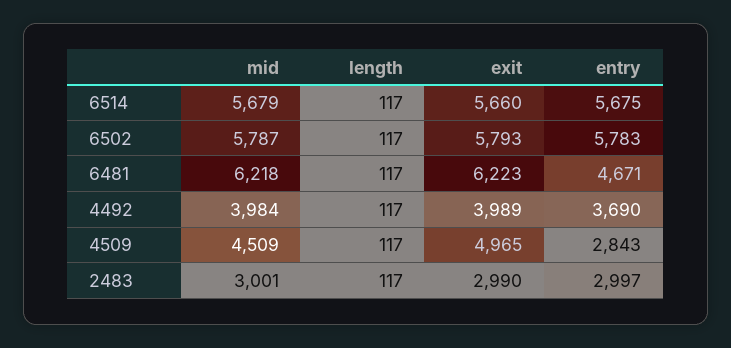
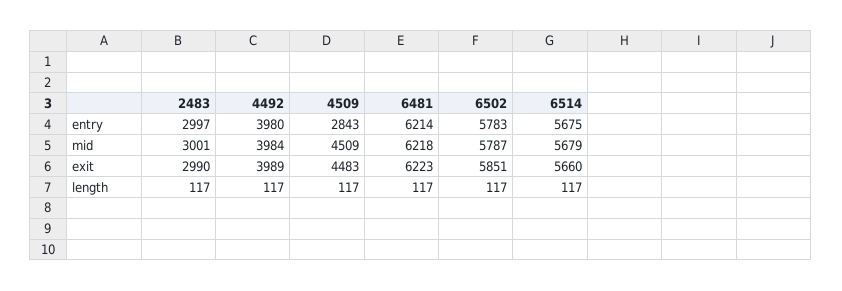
  {
    "mid": {
      "6514": 5679,
      "6502": 5787,
      "6481": 6218,
      "4492": 3984,
      "4509": 4509,
      "2483": 3001
    },
    "length": {
      "6514": 117,
      "6502": 117,
      "6481": 117,
      "4492": 117,
      "4509": 117,
      "2483": 117
    },
    "exit": {
      "6514": 5660,
-     "6502": 5793,
+     "6502": 5851,
      "6481": 6223,
      "4492": 3989,
-     "4509": 4965,
+     "4509": 4483,
      "2483": 2990
    },
    "entry": {
      "6514": 5675,
      "6502": 5783,
-     "6481": 4671,
+     "6481": 6214,
-     "4492": 3690,
+     "4492": 3980,
      "4509": 2843,
      "2483": 2997
    }
  }

